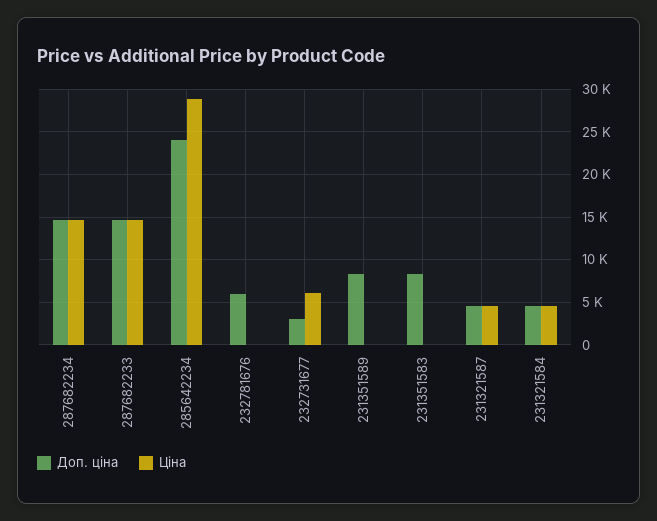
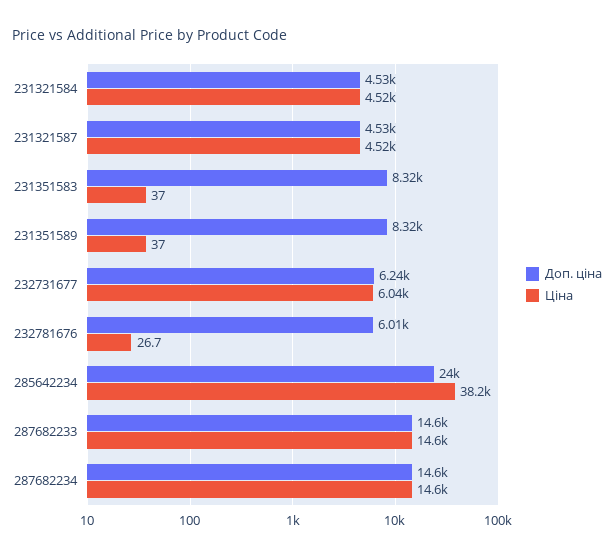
  {
    "Доп. ціна": {
      "287682234": 14600,
      "287682233": 14600,
      "285642234": 24000,
      "232781676": 6010,
-     "232731677": 3000,
+     "232731677": 6240,
      "231351589": 8320,
      "231351583": 8320,
      "231321587": 4530,
      "231321584": 4530
    },
    "Ціна": {
      "287682234": 14600,
      "287682233": 14600,
-     "285642234": 29000,
+     "285642234": 38200,
      "232781676": 26.7,
      "232731677": 6040,
      "231351589": 37,
      "231351583": 37,
      "231321587": 4520,
      "231321584": 4520
    }
  }

